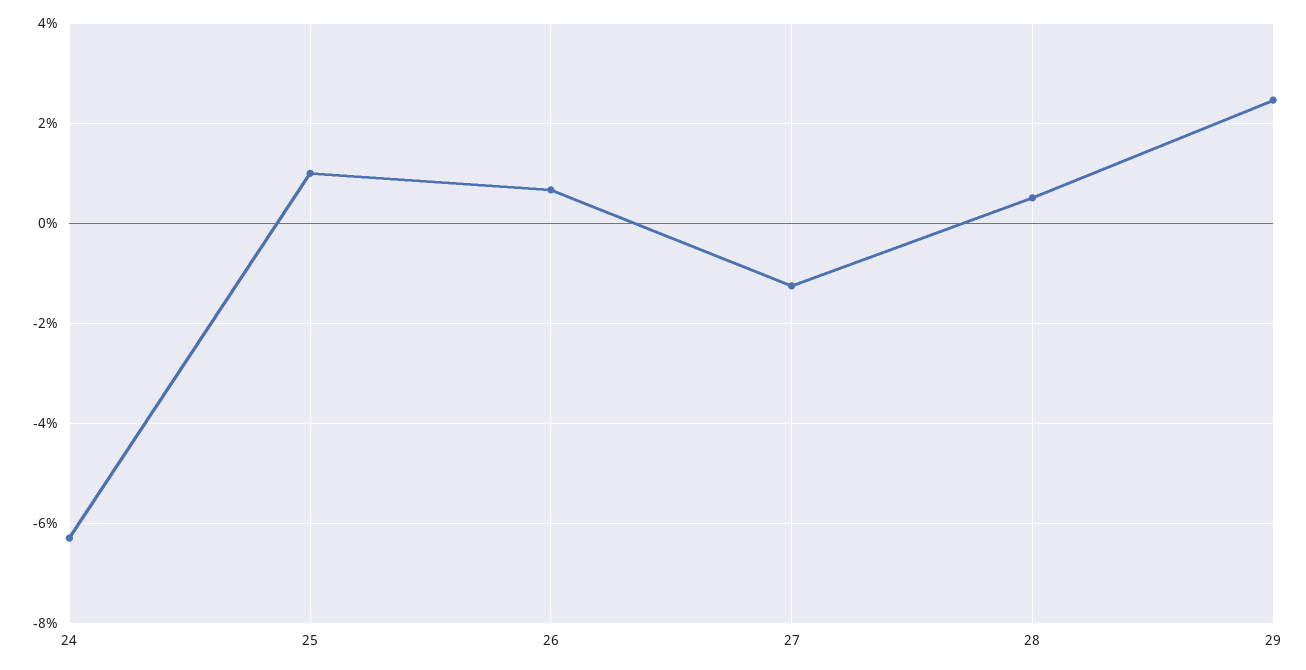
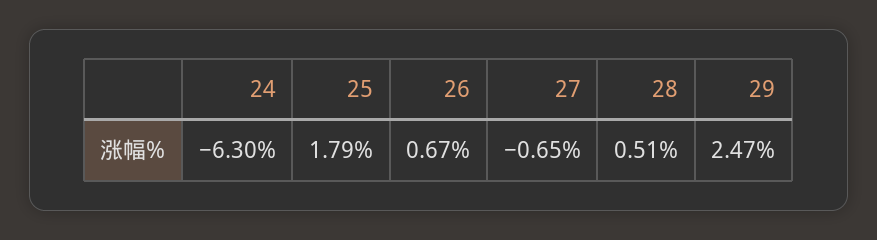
  {
    "24": -6.3,
-   "25": 1,
+   "25": 1.79,
    "26": 0.67,
-   "27": -1.2,
+   "27": -0.65,
    "28": 0.51,
    "29": 2.47
  }

